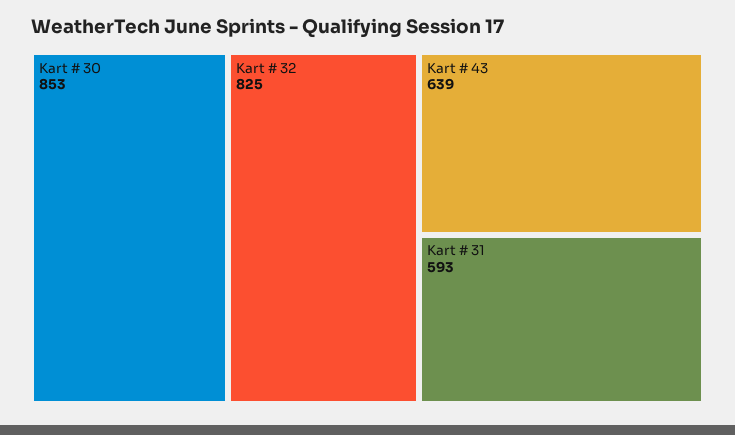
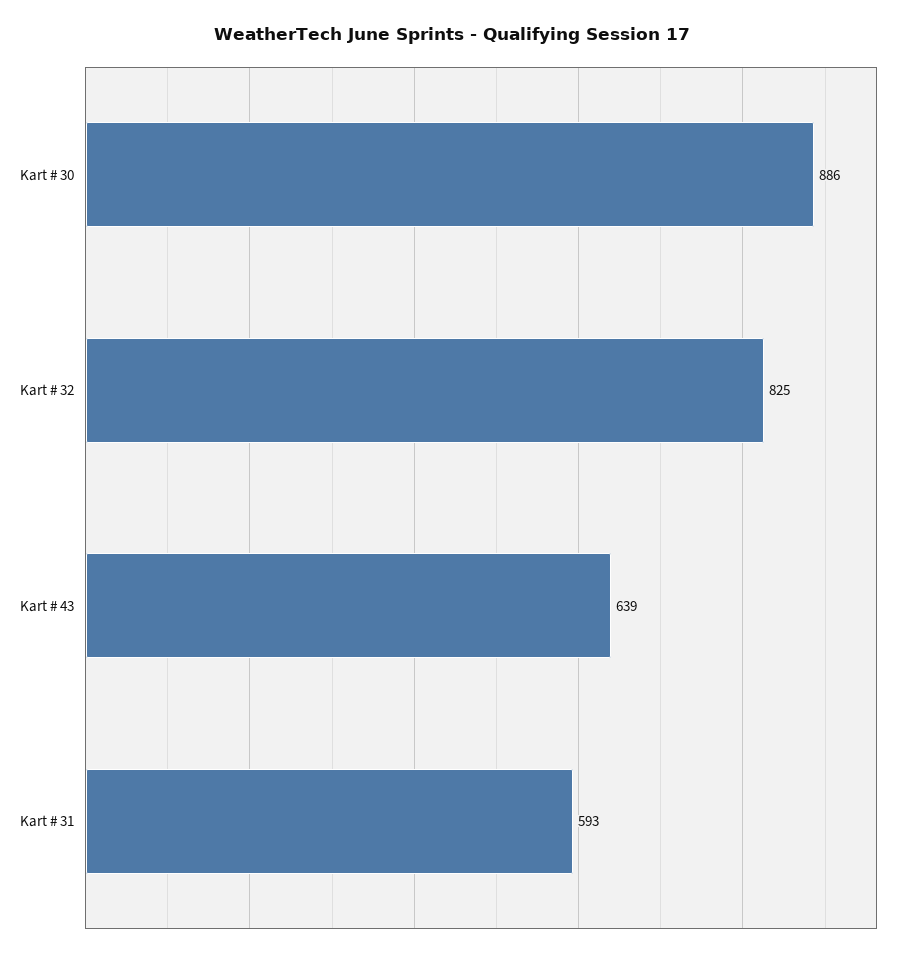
  {
-   "Kart # 30": 853,
+   "Kart # 30": 886,
    "Kart # 32": 825,
    "Kart # 43": 639,
    "Kart # 31": 593
  }

